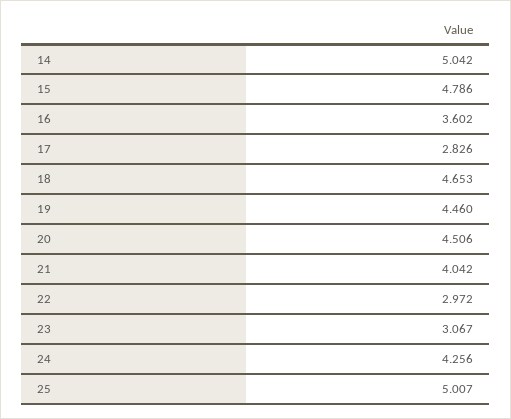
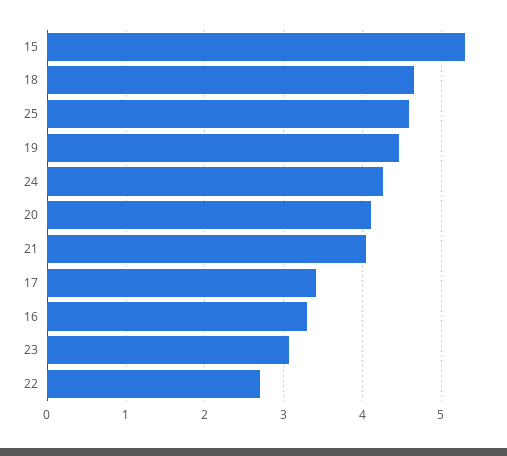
  {
-   "14": 5.042,
-   "15": 4.786,
+   "15": 5.3,
-   "16": 3.602,
+   "16": 3.3,
-   "17": 2.826,
+   "17": 3.4,
    "18": 4.653,
    "19": 4.46,
-   "20": 4.506,
+   "20": 4.1,
    "21": 4.042,
-   "22": 2.972,
+   "22": 2.7,
    "23": 3.067,
    "24": 4.256,
-   "25": 5.007
+   "25": 4.6
  }

